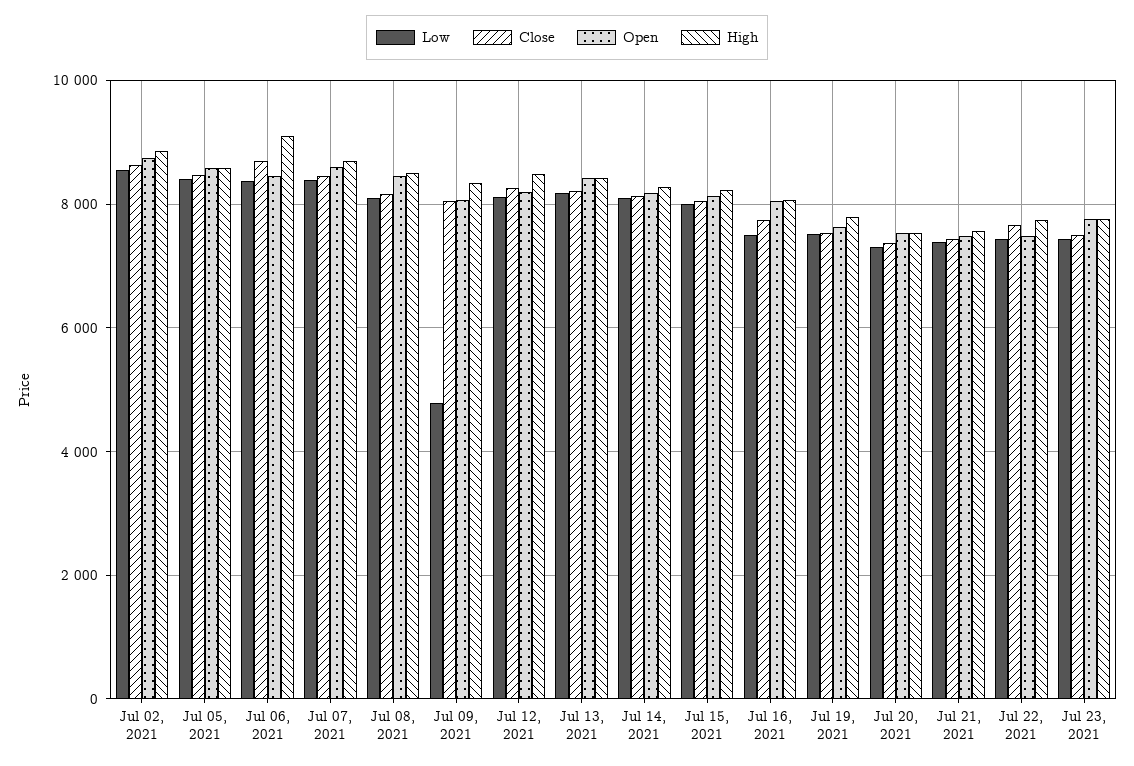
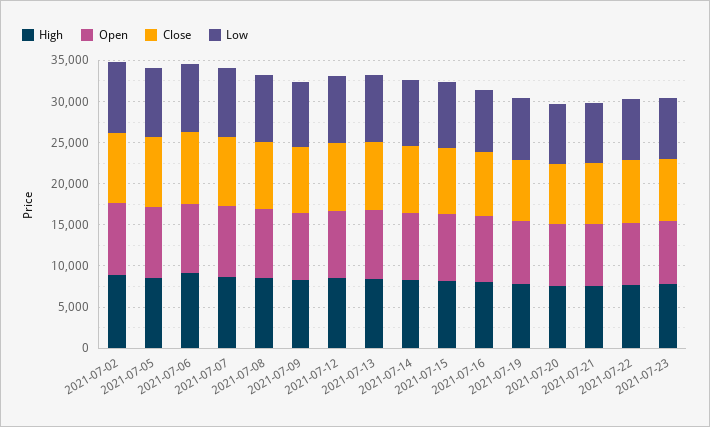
  {
    "Low": {
      "Jul 02, 2021": 8600,
      "Jul 05, 2021": 8400,
      "Jul 06, 2021": 8400,
      "Jul 07, 2021": 8400,
      "Jul 08, 2021": 8000,
-     "Jul 09, 2021": 4800,
+     "Jul 09, 2021": 8000,
      "Jul 12, 2021": 8200,
      "Jul 13, 2021": 8200,
      "Jul 14, 2021": 8000,
      "Jul 15, 2021": 8000,
      "Jul 16, 2021": 7600,
      "Jul 19, 2021": 7600,
      "Jul 20, 2021": 7400,
      "Jul 21, 2021": 7400,
      "Jul 22, 2021": 7400,
      "Jul 23, 2021": 7400
    },
    "Close": {
      "Jul 02, 2021": 8600,
      "Jul 05, 2021": 8400,
      "Jul 06, 2021": 8600,
      "Jul 07, 2021": 8400,
      "Jul 08, 2021": 8200,
      "Jul 09, 2021": 8000,
      "Jul 12, 2021": 8200,
      "Jul 13, 2021": 8200,
      "Jul 14, 2021": 8200,
      "Jul 15, 2021": 8000,
      "Jul 16, 2021": 7800,
      "Jul 19, 2021": 7600,
      "Jul 20, 2021": 7400,
      "Jul 21, 2021": 7400,
      "Jul 22, 2021": 7600,
      "Jul 23, 2021": 7600
    },
    "Open": {
      "Jul 02, 2021": 8800,
      "Jul 05, 2021": 8600,
      "Jul 06, 2021": 8400,
      "Jul 07, 2021": 8600,
      "Jul 08, 2021": 8400,
      "Jul 09, 2021": 8000,
      "Jul 12, 2021": 8200,
      "Jul 13, 2021": 8400,
      "Jul 14, 2021": 8200,
      "Jul 15, 2021": 8200,
      "Jul 16, 2021": 8000,
      "Jul 19, 2021": 7600,
      "Jul 20, 2021": 7600,
      "Jul 21, 2021": 7400,
      "Jul 22, 2021": 7400,
      "Jul 23, 2021": 7800
    },
    "High": {
      "Jul 02, 2021": 8800,
      "Jul 05, 2021": 8600,
      "Jul 06, 2021": 9200,
      "Jul 07, 2021": 8600,
      "Jul 08, 2021": 8600,
      "Jul 09, 2021": 8400,
      "Jul 12, 2021": 8400,
      "Jul 13, 2021": 8400,
      "Jul 14, 2021": 8200,
      "Jul 15, 2021": 8200,
      "Jul 16, 2021": 8000,
      "Jul 19, 2021": 7800,
      "Jul 20, 2021": 7600,
      "Jul 21, 2021": 7600,
      "Jul 22, 2021": 7800,
      "Jul 23, 2021": 7800
    }
  }

